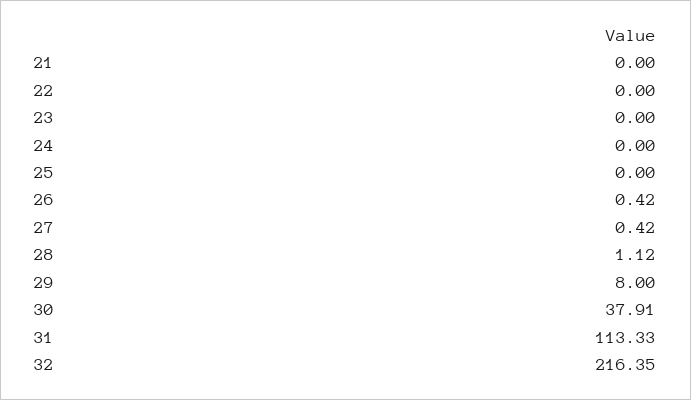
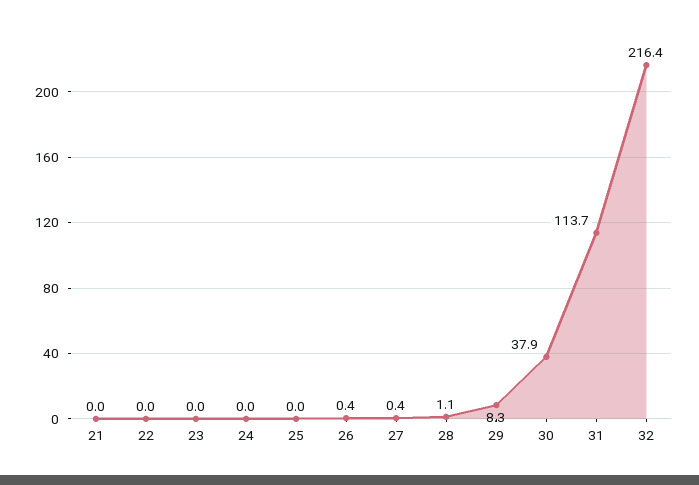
  {
    "21": 0,
    "22": 0,
    "23": 0,
    "24": 0,
    "25": 0,
    "26": 0.42,
    "27": 0.42,
    "28": 1.12,
-   "29": 8,
+   "29": 8.3,
    "30": 37.91,
-   "31": 113.33,
+   "31": 113.7,
    "32": 216.35
  }

